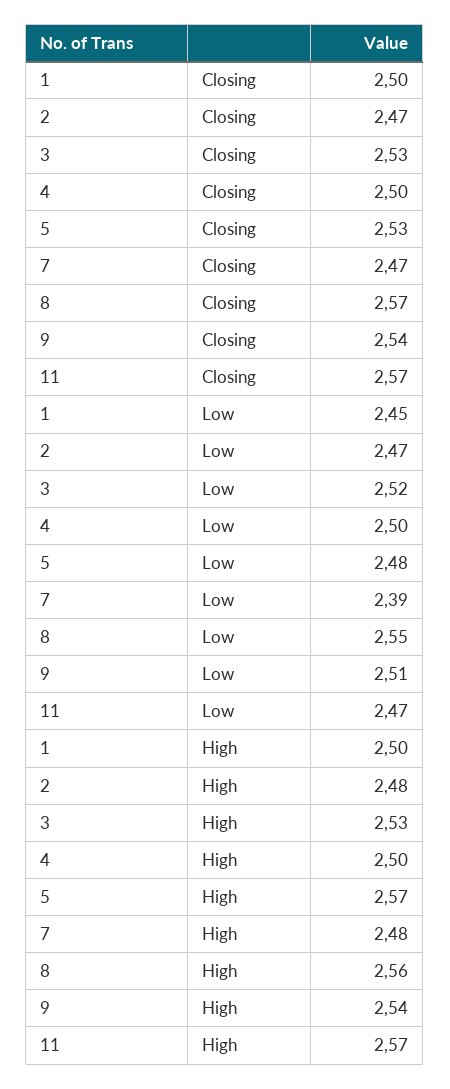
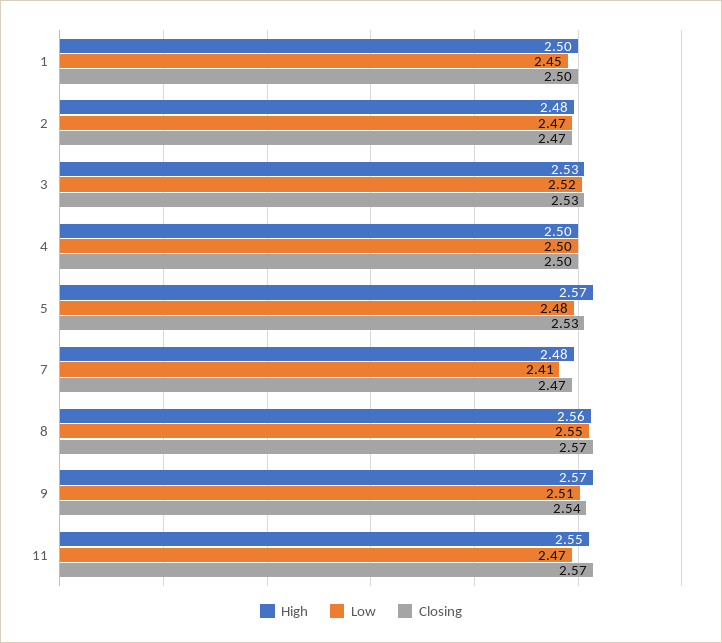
  {
    "Closing": {
      "1": 2.5,
      "2": 2.47,
      "3": 2.53,
      "4": 2.5,
      "5": 2.53,
      "7": 2.47,
      "8": 2.57,
      "9": 2.54,
      "11": 2.57
    },
    "Low": {
      "1": 2.45,
      "2": 2.47,
      "3": 2.52,
      "4": 2.5,
      "5": 2.48,
-     "7": 2.39,
+     "7": 2.41,
      "8": 2.55,
      "9": 2.51,
      "11": 2.47
    },
    "High": {
      "1": 2.5,
      "2": 2.48,
      "3": 2.53,
      "4": 2.5,
      "5": 2.57,
      "7": 2.48,
      "8": 2.56,
-     "9": 2.54,
+     "9": 2.57,
-     "11": 2.57
+     "11": 2.55
    }
  }

